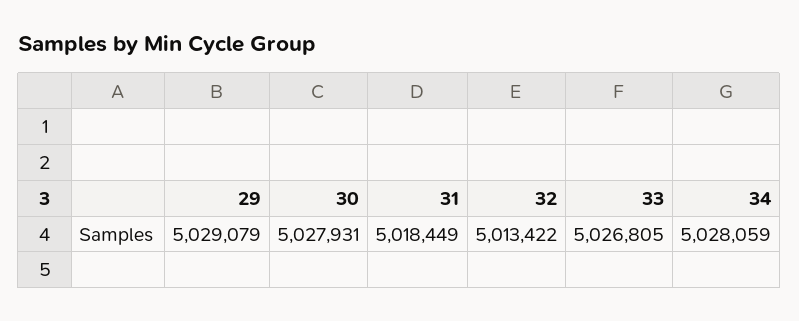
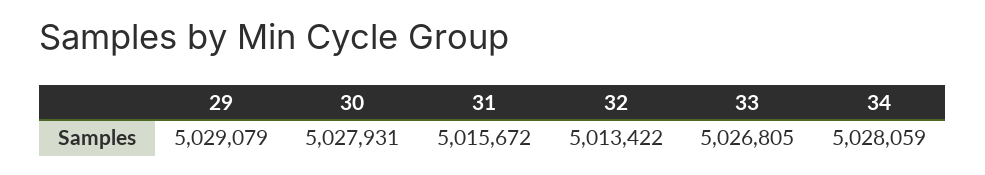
  {
    "29": 5029079,
    "30": 5027931,
-   "31": 5018449,
+   "31": 5015672,
    "32": 5013422,
    "33": 5026805,
    "34": 5028059
  }

